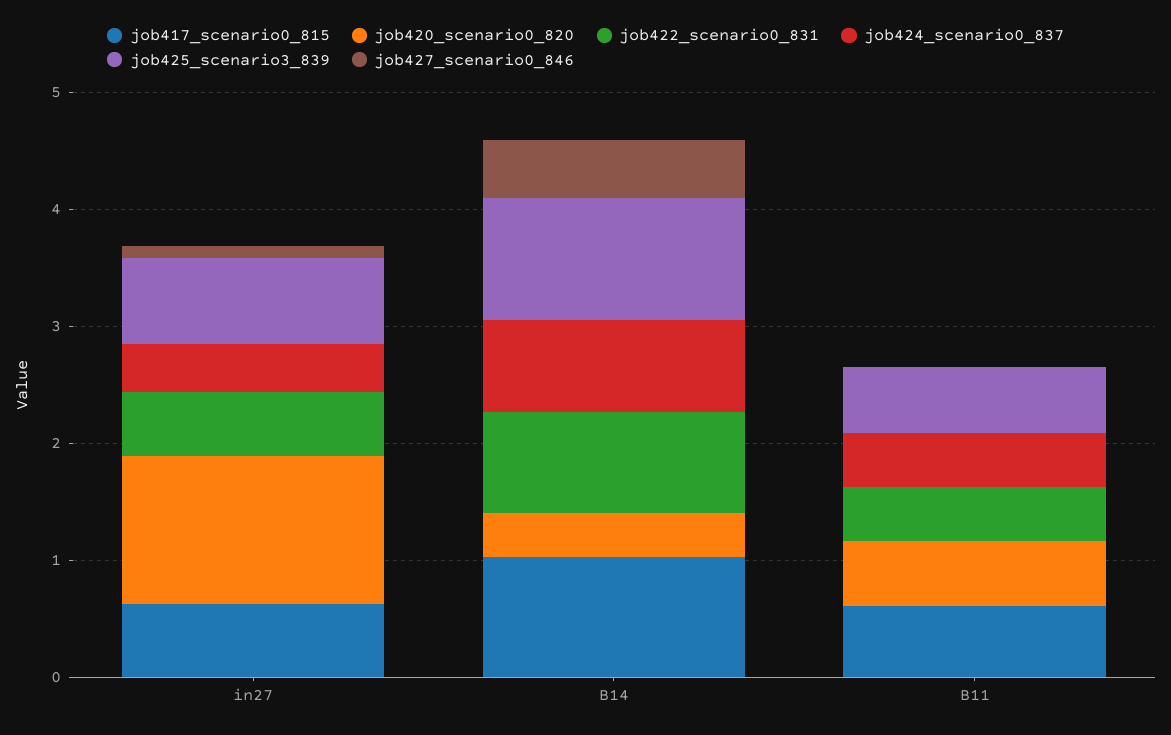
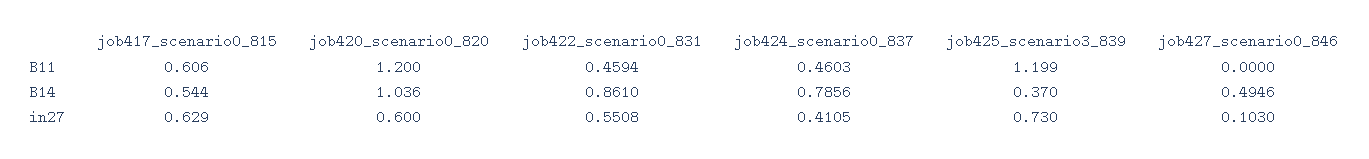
  {
    "job417_scenario0_815": {
      "in27": 0.629,
-     "B14": 1,
+     "B14": 0.544,
      "B11": 0.606
    },
    "job420_scenario0_820": {
-     "in27": 1.2,
+     "in27": 0.6,
-     "B14": 0.4,
+     "B14": 1.036,
-     "B11": 0.6
+     "B11": 1.2
    },
    "job422_scenario0_831": {
      "in27": 0.5508,
      "B14": 0.861,
      "B11": 0.4594
    },
    "job424_scenario0_837": {
      "in27": 0.4105,
      "B14": 0.7856,
      "B11": 0.4603
    },
    "job425_scenario3_839": {
      "in27": 0.73,
-     "B14": 1,
+     "B14": 0.37,
-     "B11": 0.6
+     "B11": 1.199
    },
    "job427_scenario0_846": {
      "in27": 0.103,
      "B14": 0.4946,
      "B11": 0
    }
  }

